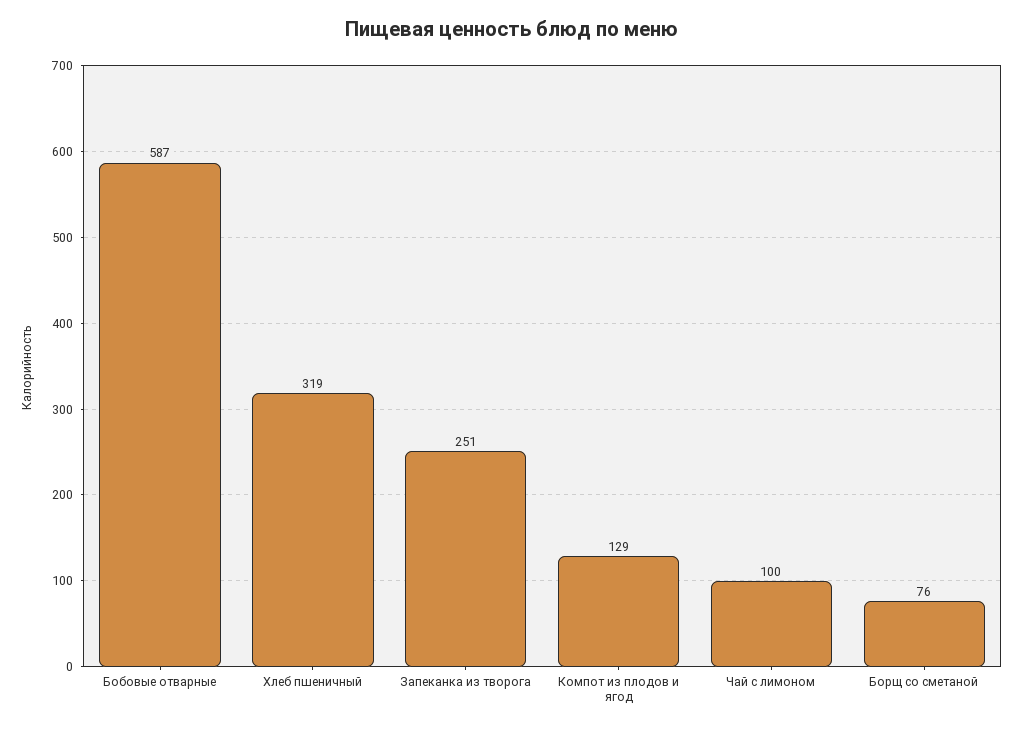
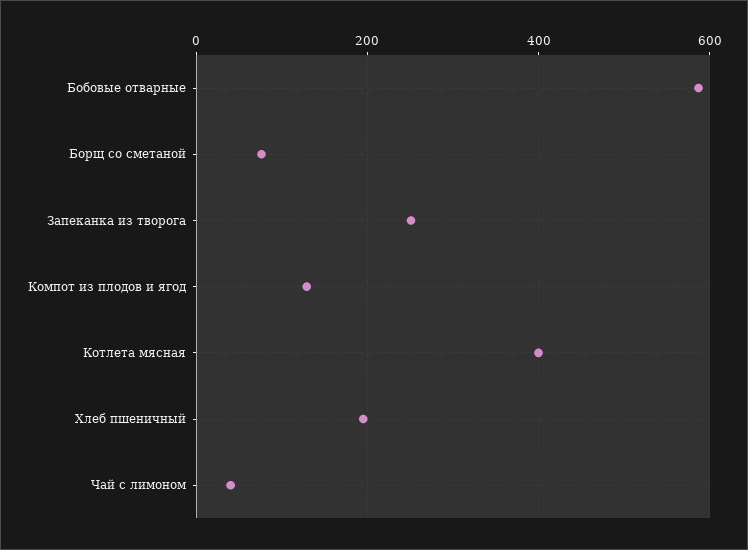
  {
    "Бобовые отварные": 587,
-   "Хлеб пшеничный": 319,
+   "Хлеб пшеничный": 200,
    "Запеканка из творога": 251,
    "Компот из плодов и ягод": 129,
-   "Чай с лимоном": 100,
+   "Чай с лимоном": 40,
-   "Борщ со сметаной": 76
+   "Борщ со сметаной": 76,
+   "Котлета мясная": 400
  }

